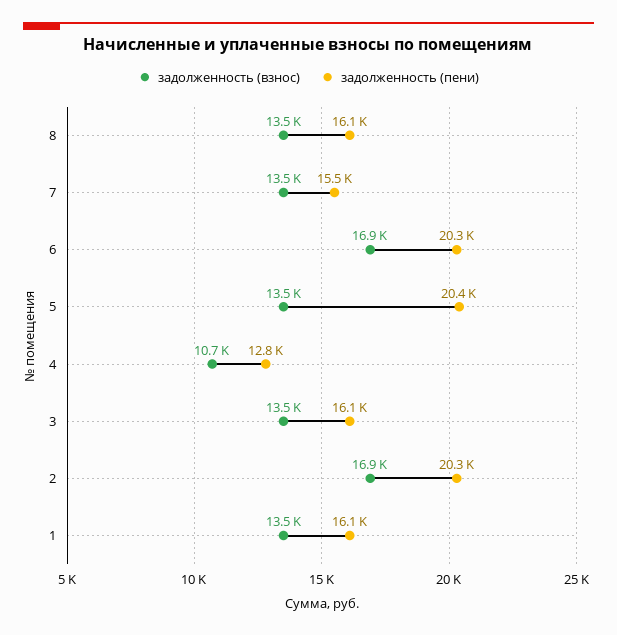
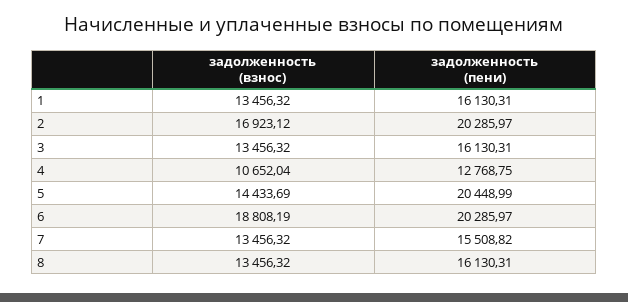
  {
    "задолженность (взнос)": {
      "8": 13456.32,
      "7": 13456.32,
-     "6": 16900,
+     "6": 18808.19,
-     "5": 13500,
+     "5": 14433.69,
      "4": 10652.04,
      "3": 13456.32,
      "2": 16923.12,
      "1": 13456.32
    },
    "задолженность (пени)": {
      "8": 16130.31,
      "7": 15508.82,
      "6": 20285.97,
      "5": 20448.99,
      "4": 12768.75,
      "3": 16130.31,
      "2": 20285.97,
      "1": 16130.31
    }
  }

